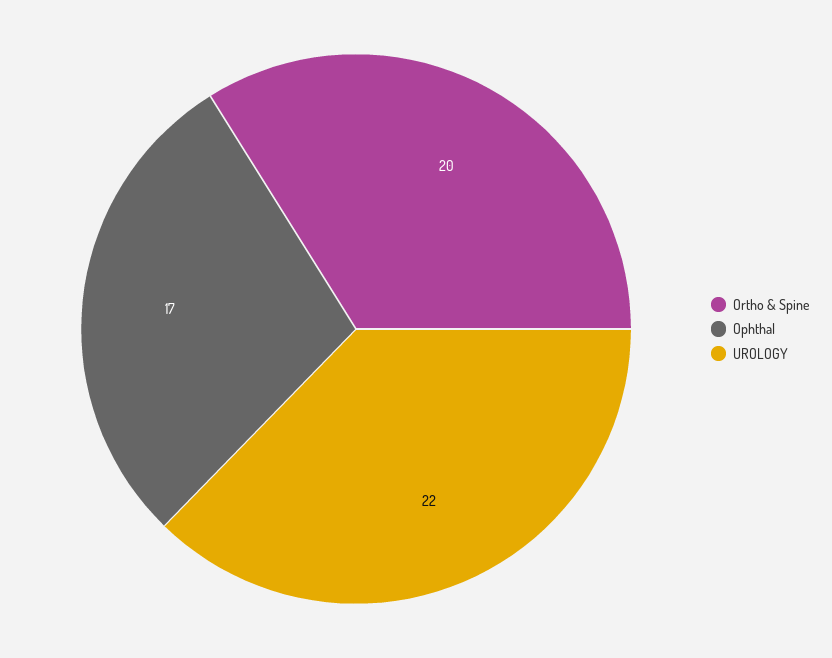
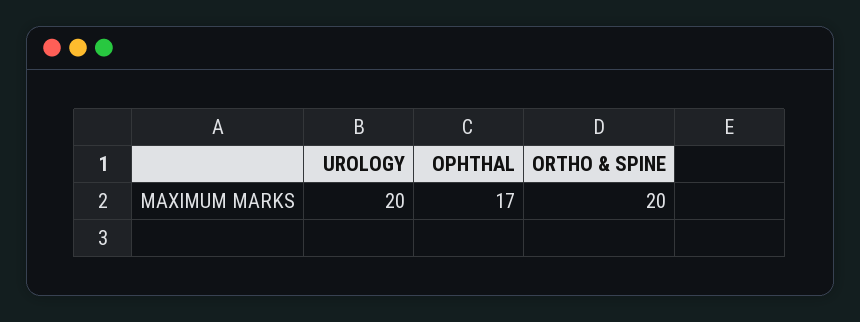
  {
    "Ortho & Spine": 20,
    "Ophthal": 17,
-   "UROLOGY": 22
+   "UROLOGY": 20
  }

